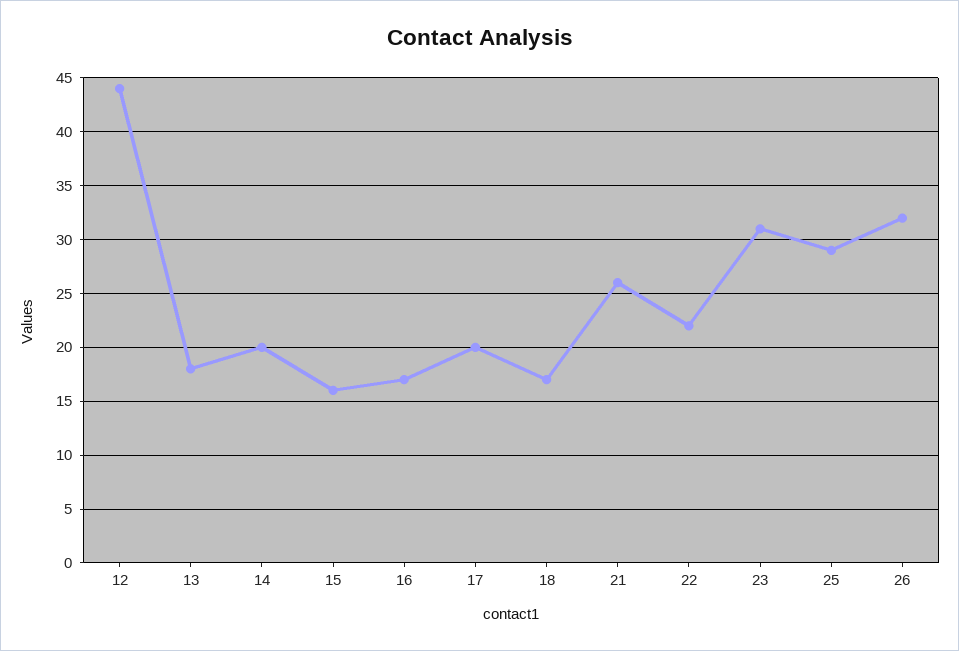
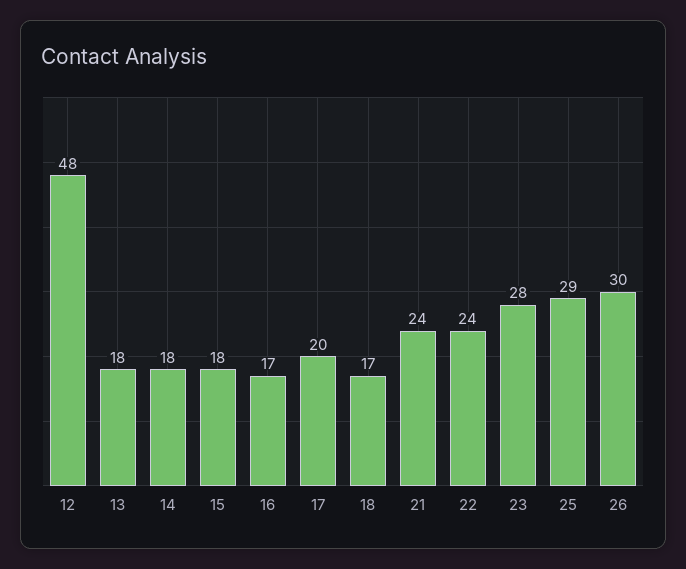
  {
-   "12": 44,
+   "12": 48,
    "13": 18,
-   "14": 20,
+   "14": 18,
-   "15": 16,
+   "15": 18,
    "16": 17,
    "17": 20,
    "18": 17,
-   "21": 26,
+   "21": 24,
-   "22": 22,
+   "22": 24,
-   "23": 31,
+   "23": 28,
    "25": 29,
-   "26": 32
+   "26": 30
  }

